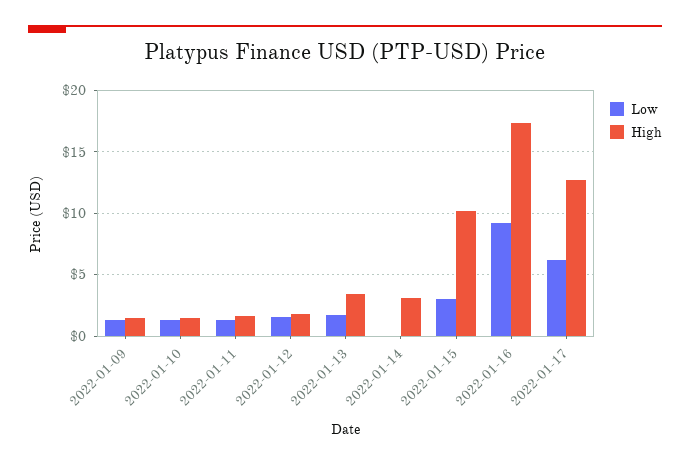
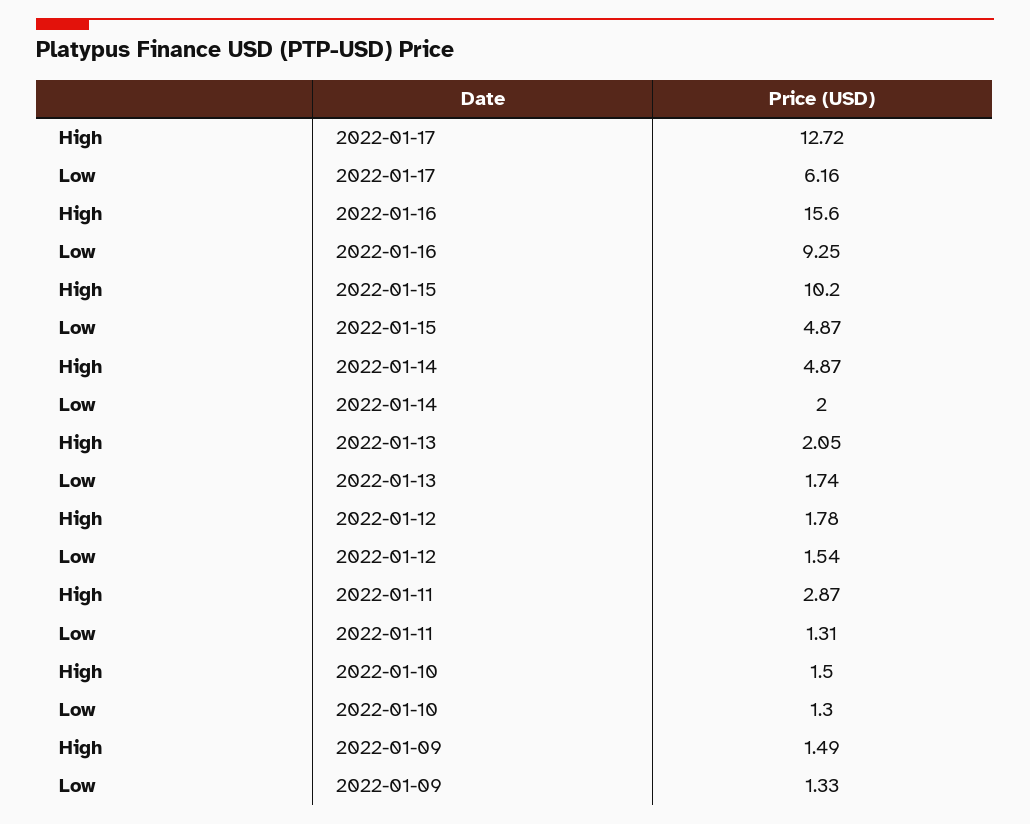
  {
    "Low": {
      "2022-01-09": 1.33,
      "2022-01-10": 1.3,
      "2022-01-11": 1.31,
      "2022-01-12": 1.54,
      "2022-01-13": 1.74,
-     "2022-01-14": 0,
+     "2022-01-14": 2,
-     "2022-01-15": 3,
+     "2022-01-15": 4.87,
      "2022-01-16": 9.25,
      "2022-01-17": 6.16
    },
    "High": {
      "2022-01-09": 1.49,
      "2022-01-10": 1.5,
-     "2022-01-11": 1.5,
+     "2022-01-11": 2.87,
      "2022-01-12": 1.78,
-     "2022-01-13": 3.5,
+     "2022-01-13": 2.05,
-     "2022-01-14": 3,
+     "2022-01-14": 4.87,
      "2022-01-15": 10.2,
-     "2022-01-16": 17.5,
+     "2022-01-16": 15.6,
      "2022-01-17": 12.72
    }
  }

